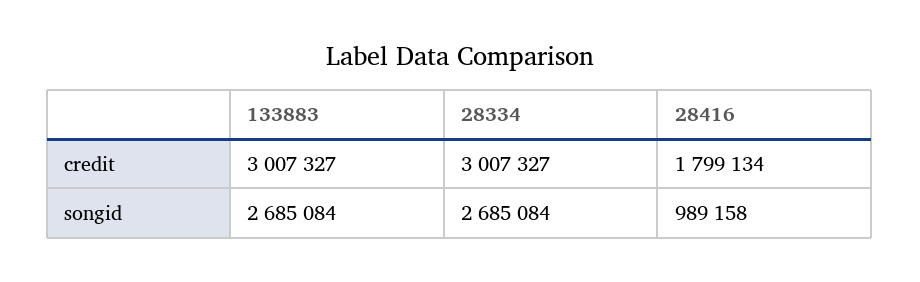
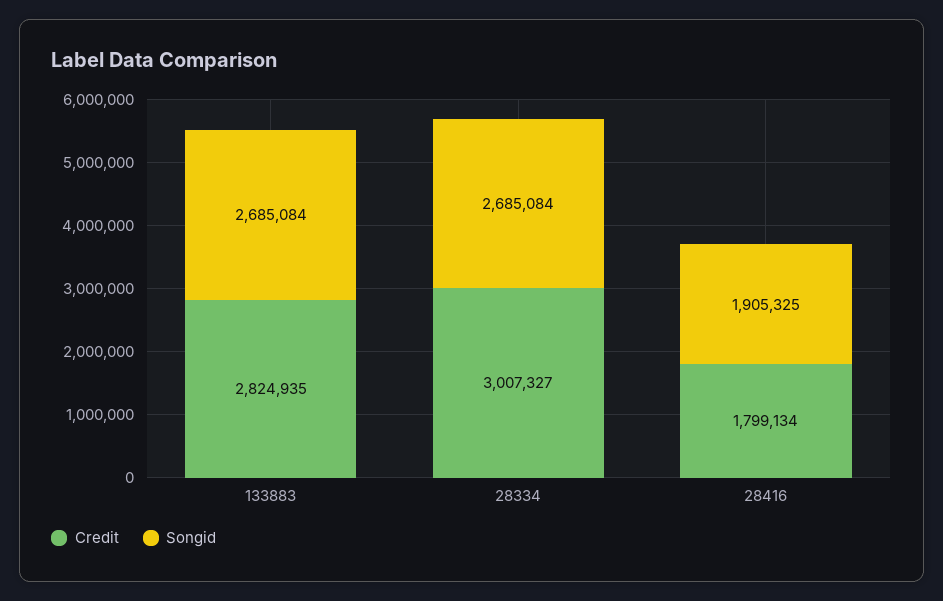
  {
    "credit": {
-     "133883": 3007327,
+     "133883": 2824935,
      "28334": 3007327,
      "28416": 1799134
    },
    "songid": {
      "133883": 2685084,
      "28334": 2685084,
-     "28416": 989158
+     "28416": 1905325
    }
  }

